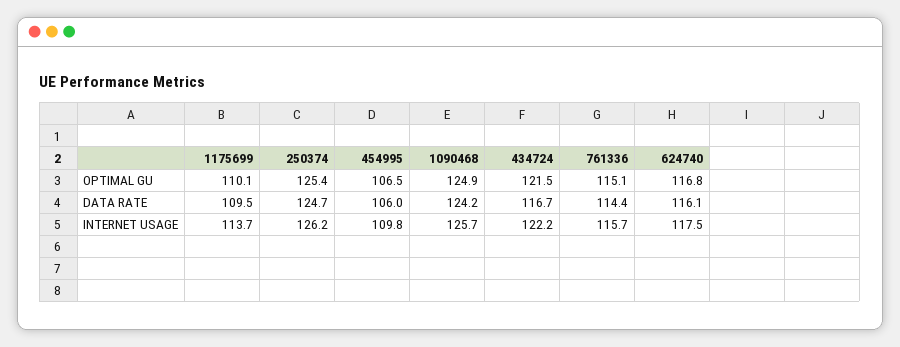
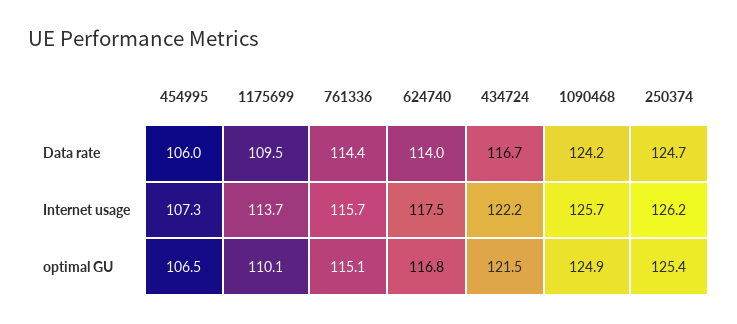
  {
    "1175699": {
      "OPTIMAL GU": 110.1,
      "DATA RATE": 109.5,
      "INTERNET USAGE": 113.7
    },
    "250374": {
      "OPTIMAL GU": 125.4,
      "DATA RATE": 124.7,
      "INTERNET USAGE": 126.2
    },
    "454995": {
      "OPTIMAL GU": 106.5,
      "DATA RATE": 106,
-     "INTERNET USAGE": 109.8
+     "INTERNET USAGE": 107.3
    },
    "1090468": {
      "OPTIMAL GU": 124.9,
      "DATA RATE": 124.2,
      "INTERNET USAGE": 125.7
    },
    "434724": {
      "OPTIMAL GU": 121.5,
      "DATA RATE": 116.7,
      "INTERNET USAGE": 122.2
    },
    "761336": {
      "OPTIMAL GU": 115.1,
      "DATA RATE": 114.4,
      "INTERNET USAGE": 115.7
    },
    "624740": {
      "OPTIMAL GU": 116.8,
-     "DATA RATE": 116.1,
+     "DATA RATE": 114,
      "INTERNET USAGE": 117.5
    }
  }

